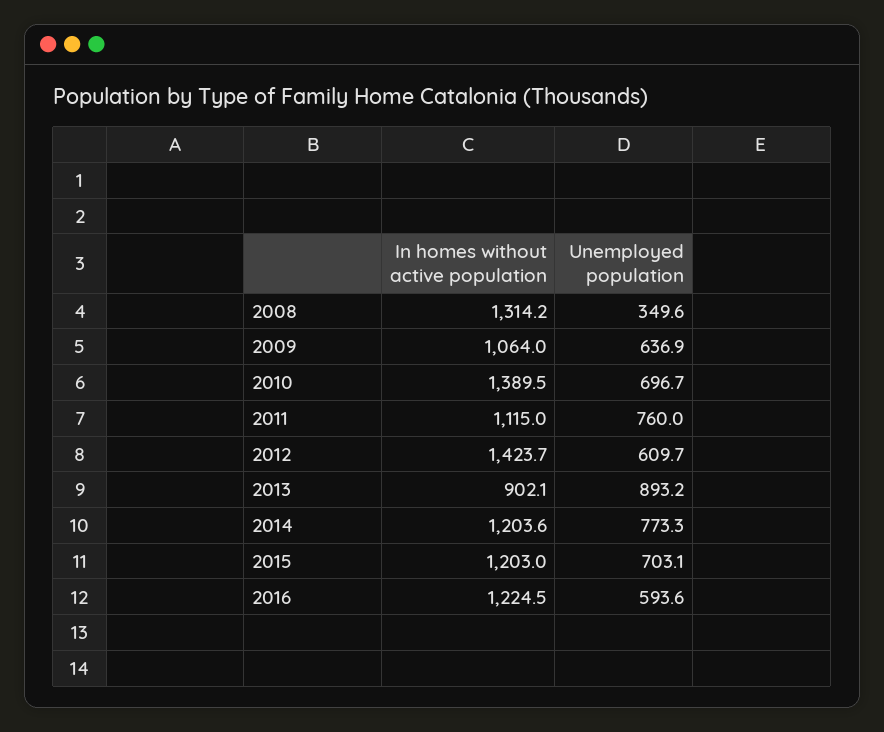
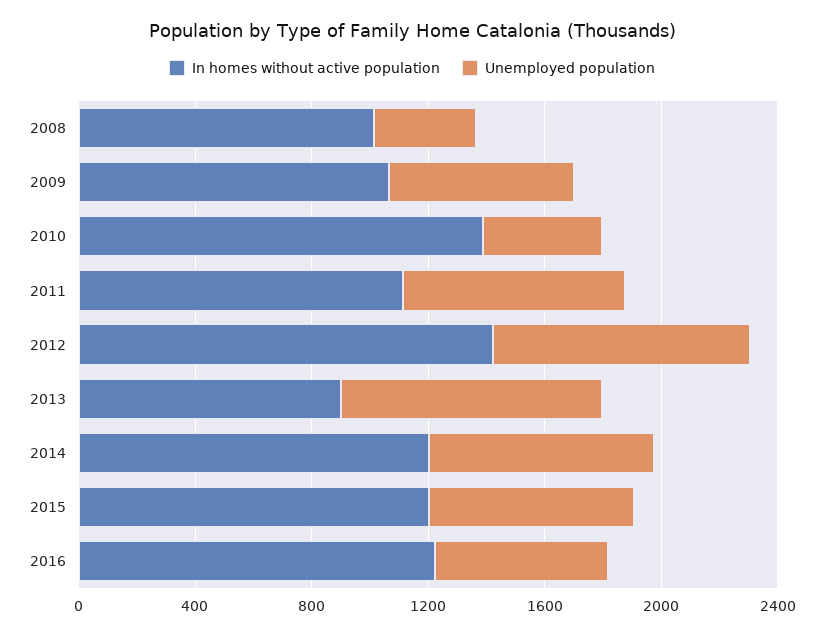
  {
    "In homes without active population": {
-     "2008": 1314.2,
+     "2008": 1000,
      "2009": 1064,
      "2010": 1389.5,
      "2011": 1115,
      "2012": 1423.7,
      "2013": 902.1,
      "2014": 1203.6,
      "2015": 1203,
      "2016": 1224.5
    },
    "Unemployed population": {
      "2008": 349.6,
      "2009": 636.9,
-     "2010": 696.7,
+     "2010": 400,
      "2011": 760,
-     "2012": 609.7,
+     "2012": 900,
      "2013": 893.2,
      "2014": 773.3,
      "2015": 703.1,
      "2016": 593.6
    }
  }

